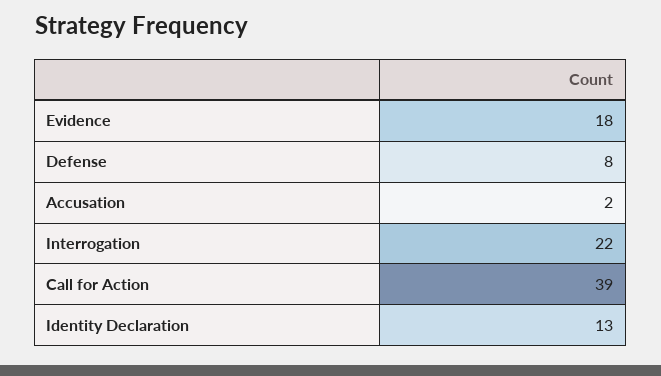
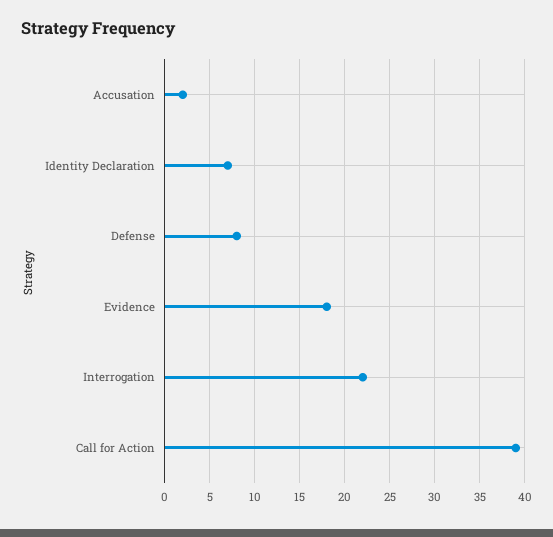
  {
    "Evidence": 18,
    "Defense": 8,
    "Accusation": 2,
    "Interrogation": 22,
    "Call for Action": 39,
-   "Identity Declaration": 13
+   "Identity Declaration": 7
  }

